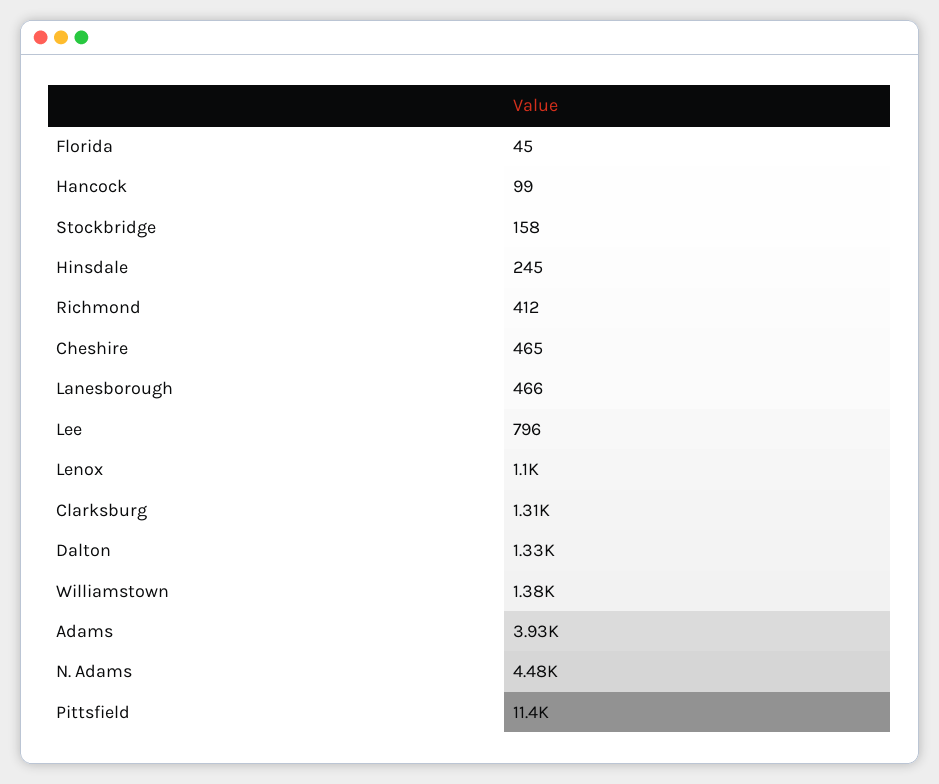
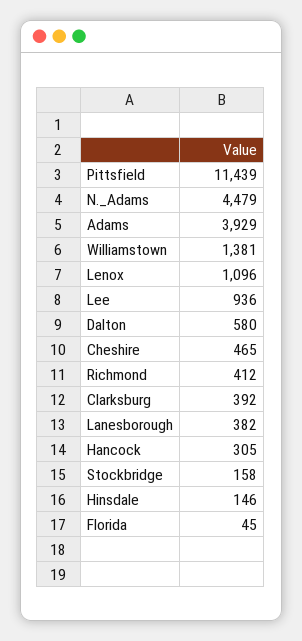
  {
    "Florida": 45,
-   "Hancock": 99,
+   "Hancock": 305,
    "Stockbridge": 158,
-   "Hinsdale": 245,
+   "Hinsdale": 146,
    "Richmond": 412,
    "Cheshire": 465,
-   "Lanesborough": 466,
+   "Lanesborough": 382,
-   "Lee": 796,
+   "Lee": 936,
    "Lenox": 1096,
-   "Clarksburg": 1310,
+   "Clarksburg": 392,
-   "Dalton": 1330,
+   "Dalton": 580,
    "Williamstown": 1381,
    "Adams": 3929,
    "N. Adams": 4479,
    "Pittsfield": 11439
  }

